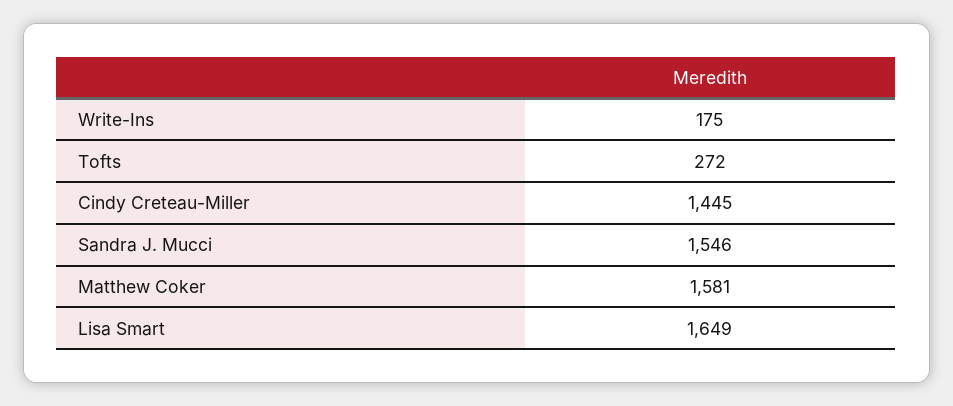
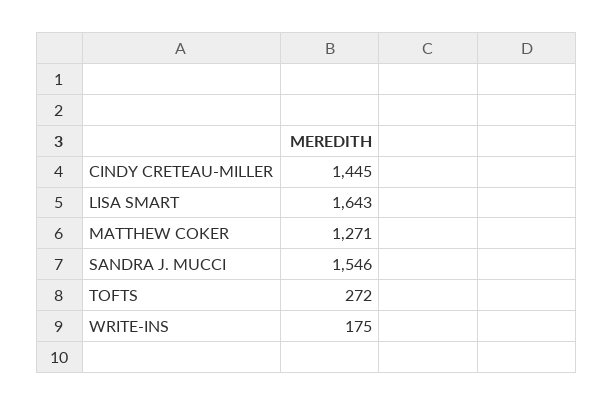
  {
    "Write-Ins": 175,
    "Tofts": 272,
    "Cindy Creteau-Miller": 1445,
    "Sandra J. Mucci": 1546,
-   "Matthew Coker": 1581,
+   "Matthew Coker": 1271,
-   "Lisa Smart": 1649
+   "Lisa Smart": 1643
  }

